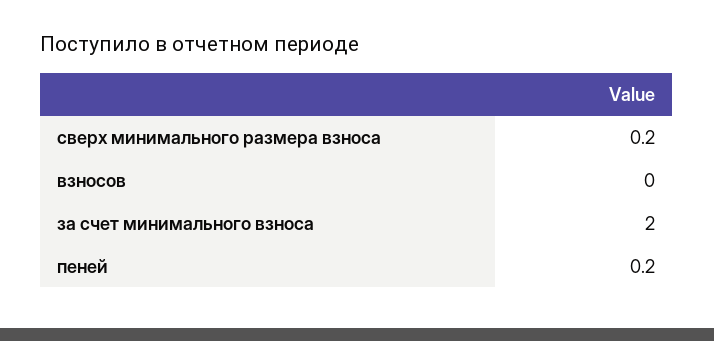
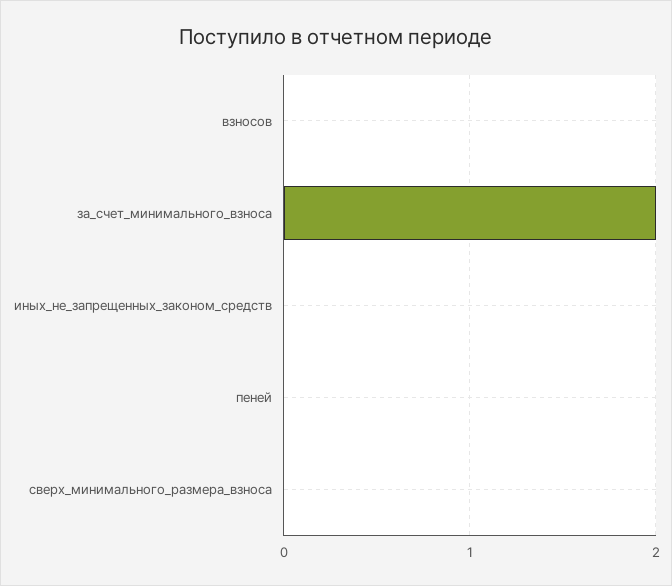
  {
-   "сверх минимального размера взноса": 0.2,
+   "сверх минимального размера взноса": 0,
    "взносов": 0,
    "за счет минимального взноса": 2,
-   "пеней": 0.2
+   "пеней": 0,
+   "иных_не_запрещенных_законом_средств": 0
  }

